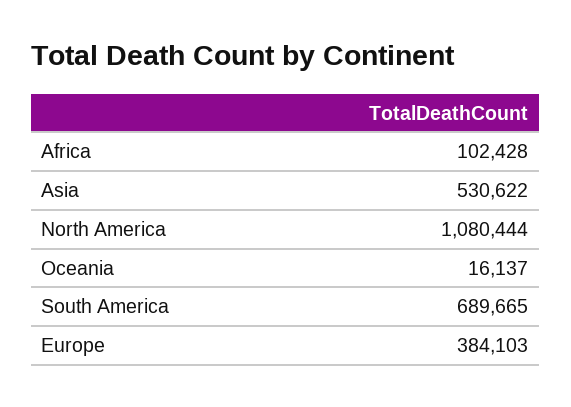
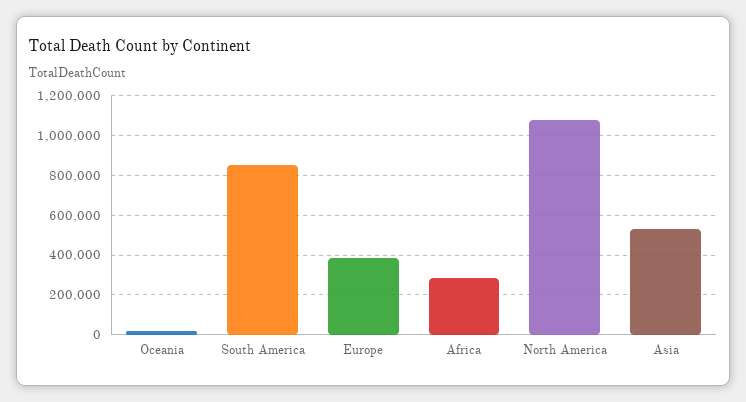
  {
-   "Africa": 102428,
+   "Africa": 300000,
    "Asia": 530622,
    "North America": 1080444,
    "Oceania": 16137,
-   "South America": 689665,
+   "South America": 850000,
    "Europe": 384103
  }

